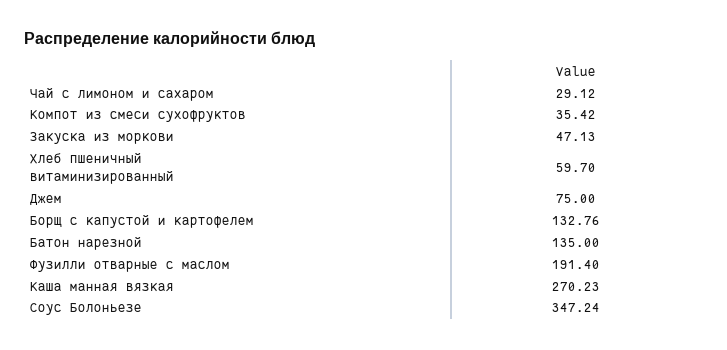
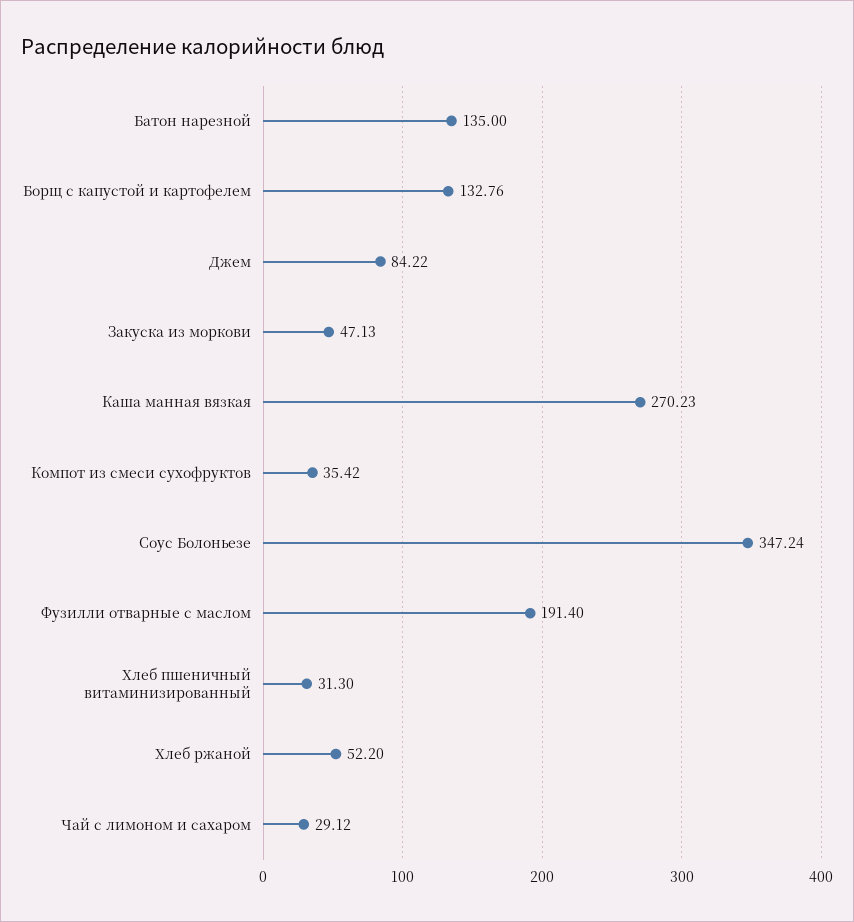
  {
    "Чай с лимоном и сахаром": 29.12,
    "Компот из смеси сухофруктов": 35.42,
    "Закуска из моркови": 47.13,
-   "Хлеб пшеничный витаминизированный": 59.7,
+   "Хлеб пшеничный витаминизированный": 31.3,
-   "Джем": 75,
+   "Джем": 84.22,
    "Борщ с капустой и картофелем": 132.76,
    "Батон нарезной": 135,
    "Фузилли отварные с маслом": 191.4,
    "Каша манная вязкая": 270.23,
-   "Соус Болоньезе": 347.24
+   "Соус Болоньезе": 347.24,
+   "Хлеб ржаной": 52.2
  }

